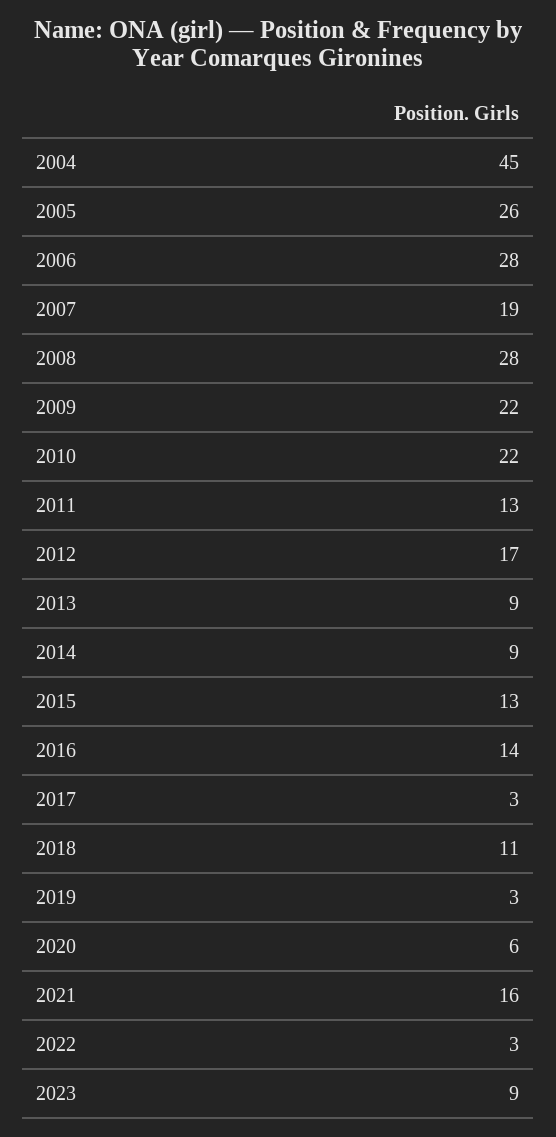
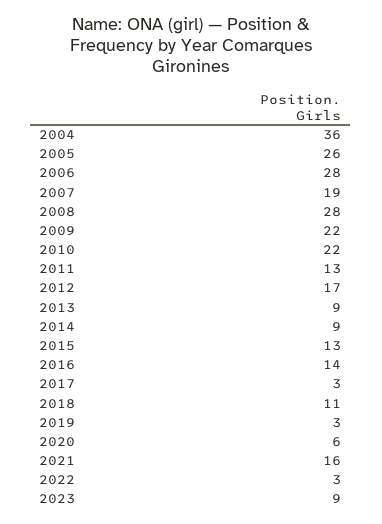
  {
-   "2004": 45,
+   "2004": 36,
    "2005": 26,
    "2006": 28,
    "2007": 19,
    "2008": 28,
    "2009": 22,
    "2010": 22,
    "2011": 13,
    "2012": 17,
    "2013": 9,
    "2014": 9,
    "2015": 13,
    "2016": 14,
    "2017": 3,
    "2018": 11,
    "2019": 3,
    "2020": 6,
    "2021": 16,
    "2022": 3,
    "2023": 9
  }

